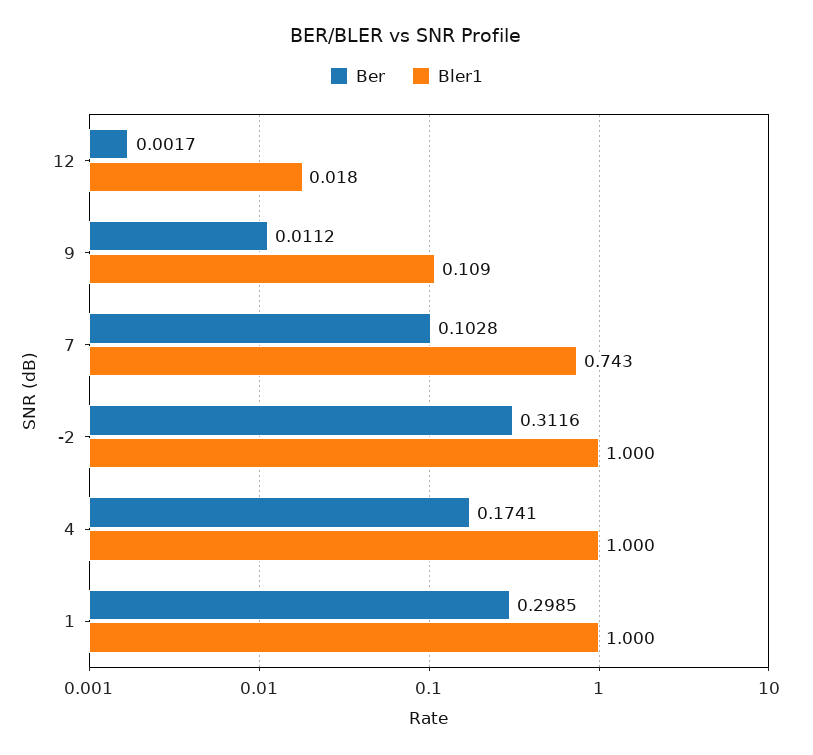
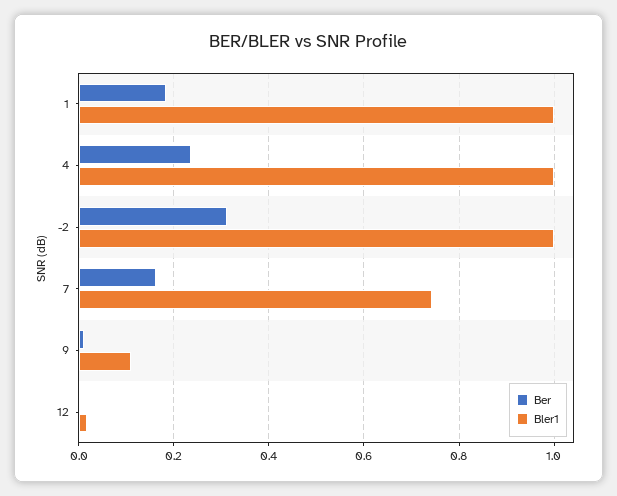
  {
    "Ber": {
      "12": 0.0017,
      "9": 0.0112,
-     "7": 0.1028,
+     "7": 0.16,
      "-2": 0.3116,
-     "4": 0.1741,
+     "4": 0.24,
-     "1": 0.2985
+     "1": 0.18
    },
    "Bler1": {
      "12": 0.018,
      "9": 0.109,
      "7": 0.743,
      "-2": 1,
      "4": 1,
      "1": 1
    }
  }

